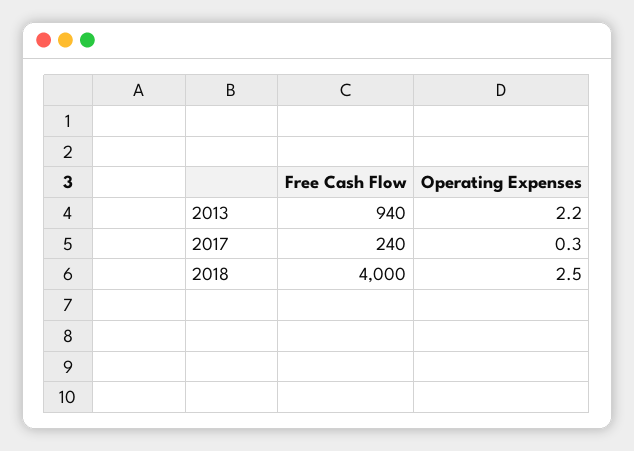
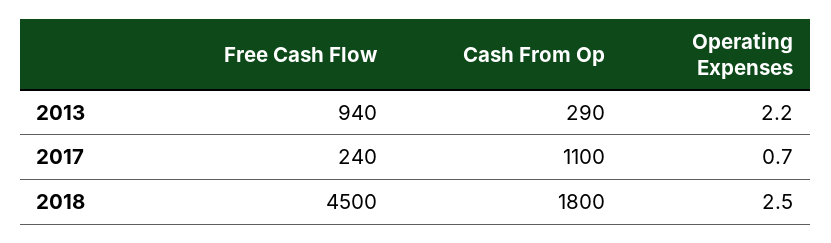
  {
    "Free Cash Flow": {
      "2013": 940,
      "2017": 240,
-     "2018": 4000
+     "2018": 4500
    },
    "Operating Expenses": {
      "2013": 2.2,
-     "2017": 0.3,
+     "2017": 0.7,
      "2018": 2.5
-   }
+   },
+   "Cash From Op": {
+     "2013": 290,
+     "2017": 1100,
+     "2018": 1800
+   }
  }

